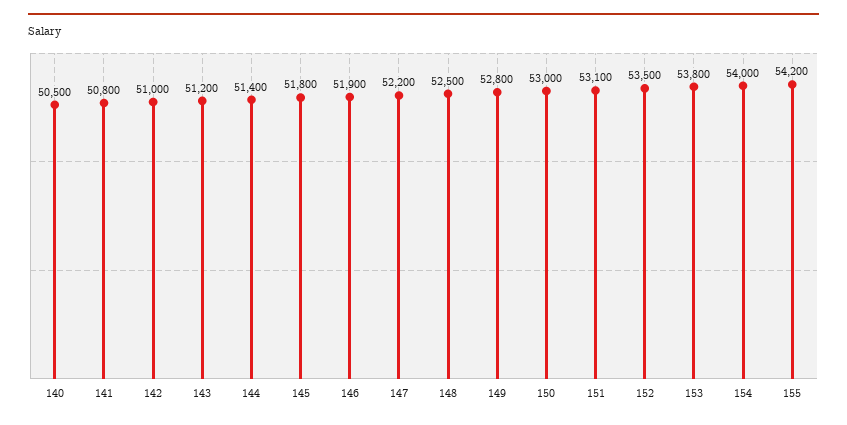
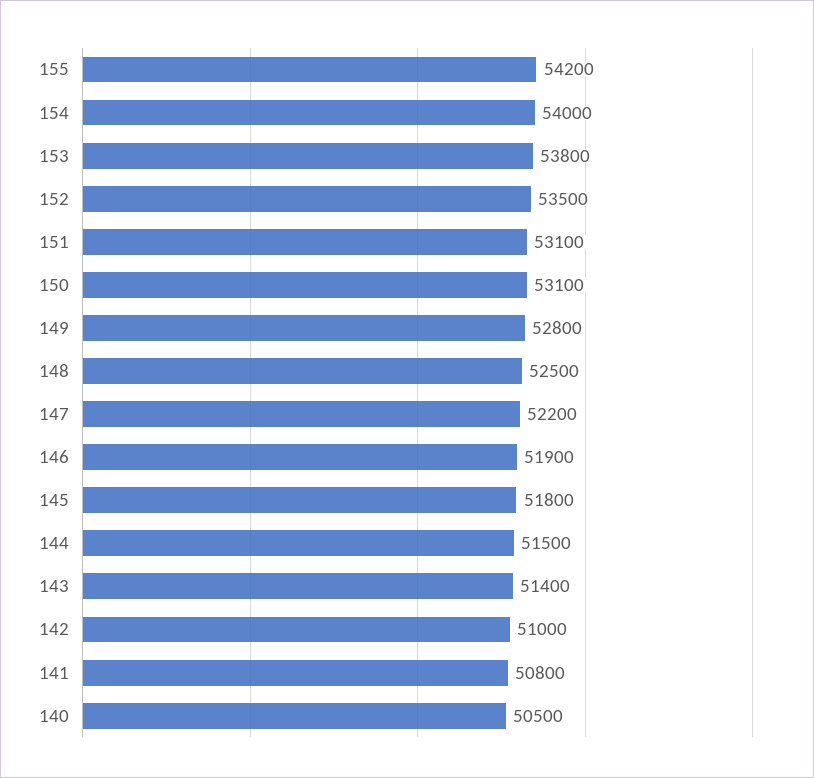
  {
    "140": 50500,
    "141": 50800,
    "142": 51000,
-   "143": 51200,
+   "143": 51400,
-   "144": 51400,
+   "144": 51500,
    "145": 51800,
    "146": 51900,
    "147": 52200,
    "148": 52500,
    "149": 52800,
-   "150": 53000,
+   "150": 53100,
    "151": 53100,
    "152": 53500,
    "153": 53800,
    "154": 54000,
    "155": 54200
  }

